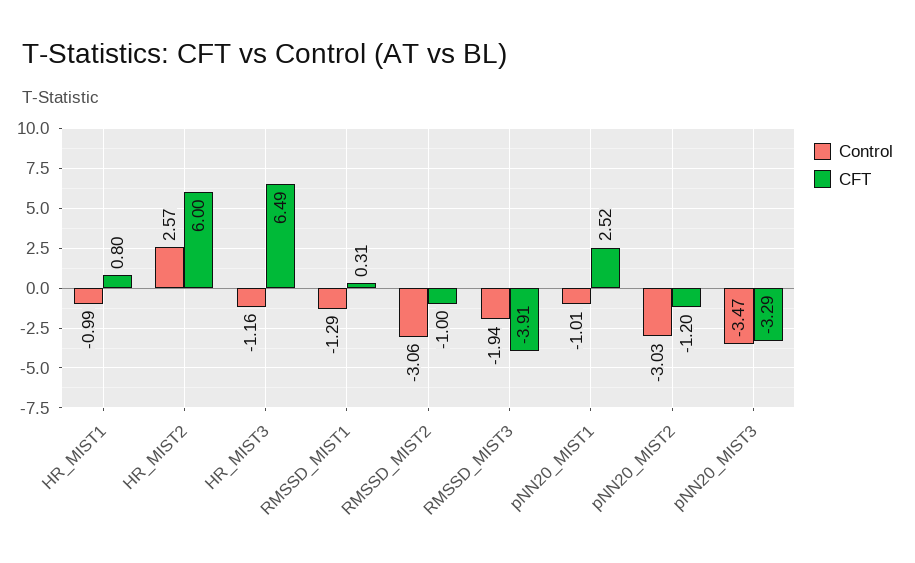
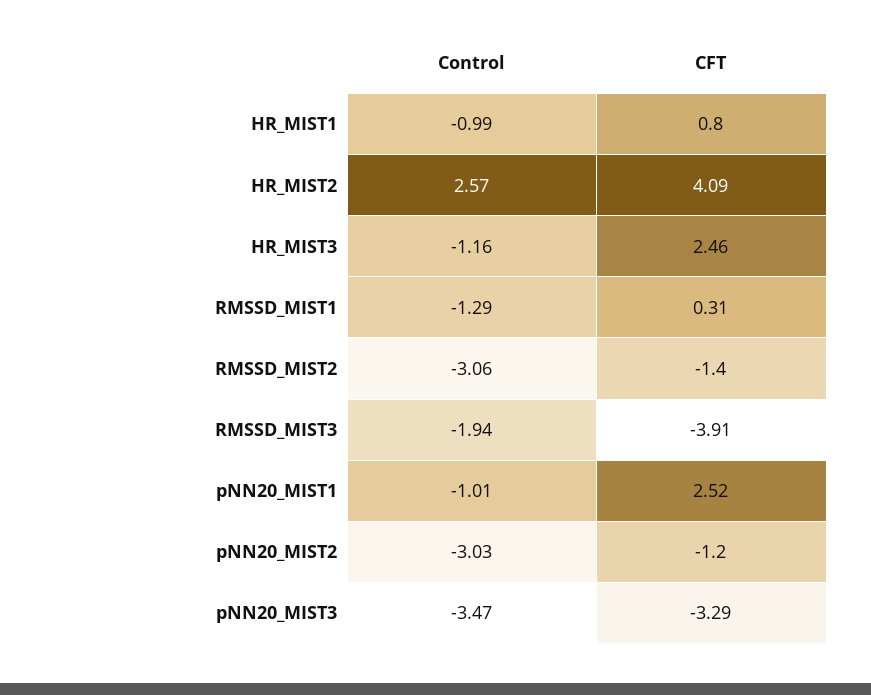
  {
    "Control": {
      "HR_MIST1": -0.99,
      "HR_MIST2": 2.57,
      "HR_MIST3": -1.16,
      "RMSSD_MIST1": -1.29,
      "RMSSD_MIST2": -3.06,
      "RMSSD_MIST3": -1.94,
      "pNN20_MIST1": -1.01,
      "pNN20_MIST2": -3.03,
      "pNN20_MIST3": -3.47
    },
    "CFT": {
      "HR_MIST1": 0.8,
-     "HR_MIST2": 6,
+     "HR_MIST2": 4.09,
-     "HR_MIST3": 6.49,
+     "HR_MIST3": 2.46,
      "RMSSD_MIST1": 0.31,
-     "RMSSD_MIST2": -1,
+     "RMSSD_MIST2": -1.4,
      "RMSSD_MIST3": -3.91,
      "pNN20_MIST1": 2.52,
      "pNN20_MIST2": -1.2,
      "pNN20_MIST3": -3.29
    }
  }

